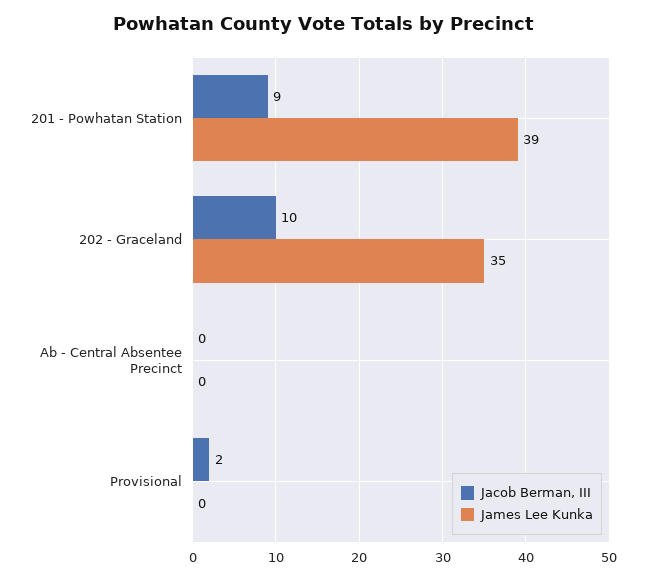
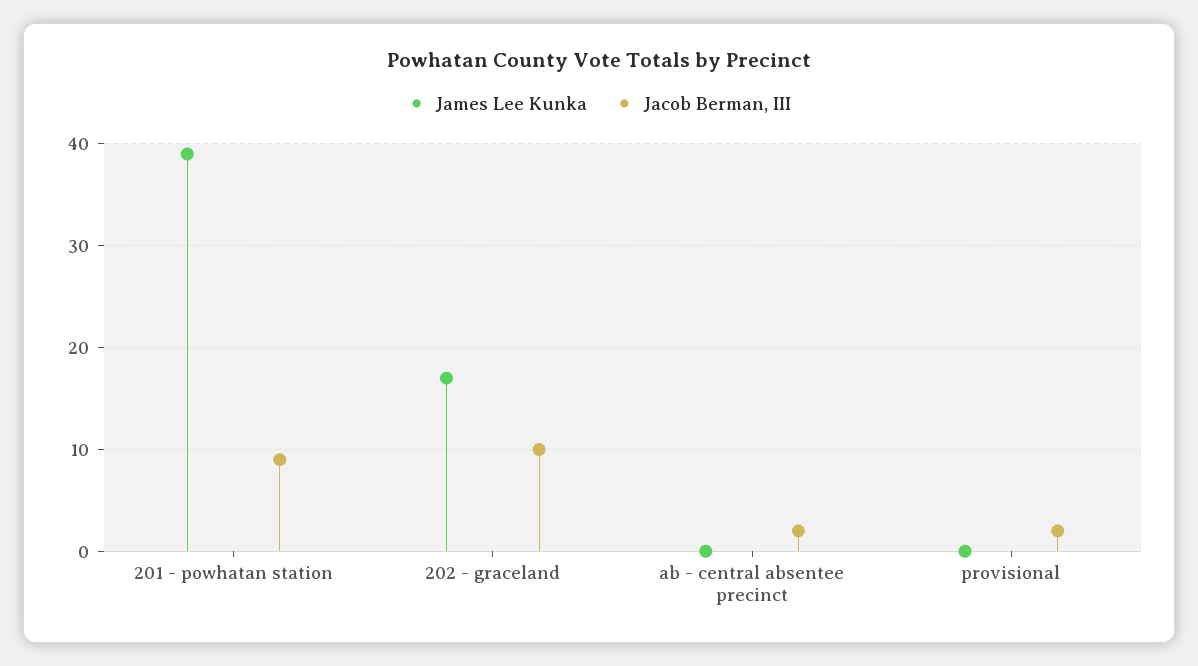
  {
    "Jacob Berman, III": {
      "201 - Powhatan Station": 9,
      "202 - Graceland": 10,
-     "Ab - Central Absentee Precinct": 0,
+     "Ab - Central Absentee Precinct": 2,
      "Provisional": 2
    },
    "James Lee Kunka": {
      "201 - Powhatan Station": 39,
-     "202 - Graceland": 35,
+     "202 - Graceland": 17,
      "Ab - Central Absentee Precinct": 0,
      "Provisional": 0
    }
  }

